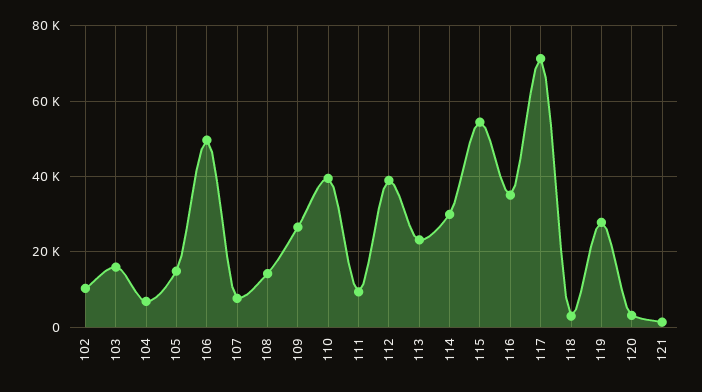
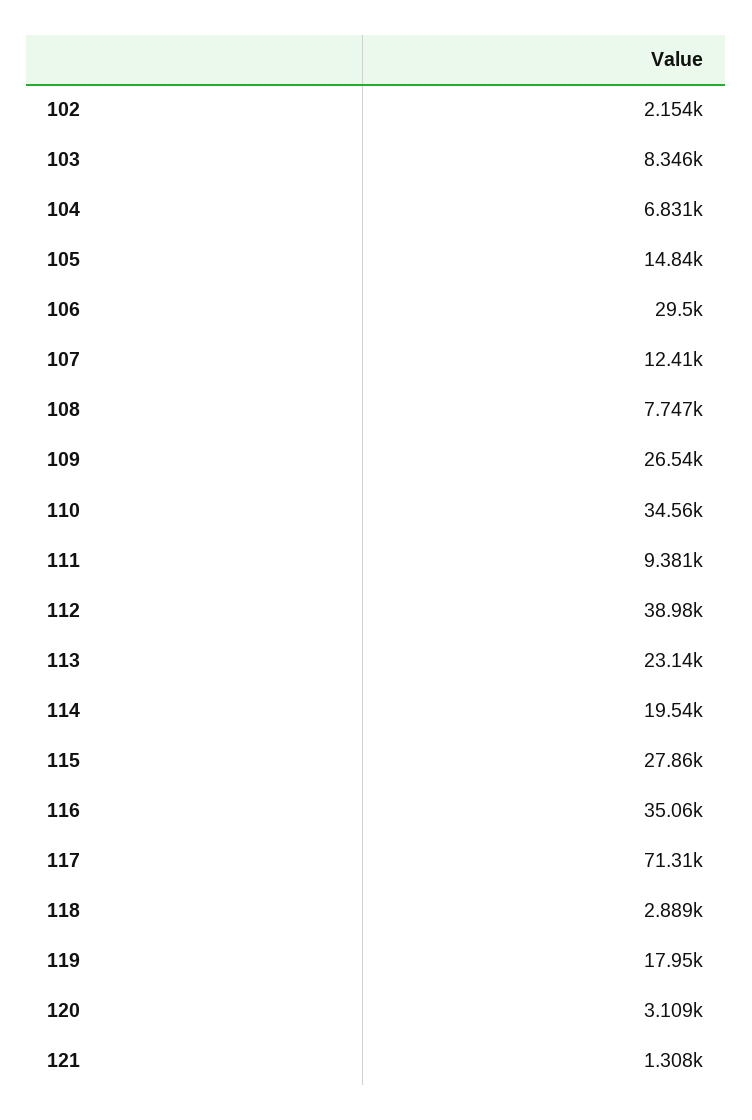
  {
-   "102": 10000,
+   "102": 2154,
-   "103": 16000,
+   "103": 8346,
    "104": 6831,
    "105": 14840,
-   "106": 50000,
+   "106": 29500,
-   "107": 8000,
+   "107": 12410,
-   "108": 14000,
+   "108": 7747,
    "109": 26540,
-   "110": 40000,
+   "110": 34560,
    "111": 9381,
    "112": 38980,
    "113": 23140,
-   "114": 30000,
+   "114": 19540,
-   "115": 54000,
+   "115": 27860,
    "116": 35060,
    "117": 71310,
    "118": 2889,
-   "119": 28000,
+   "119": 17950,
    "120": 3109,
    "121": 1308
  }

